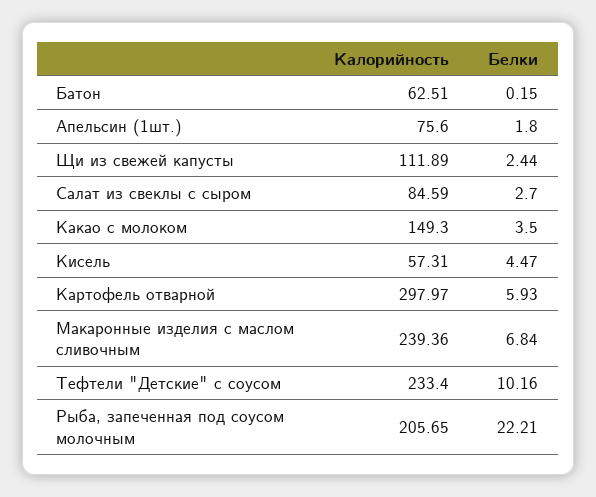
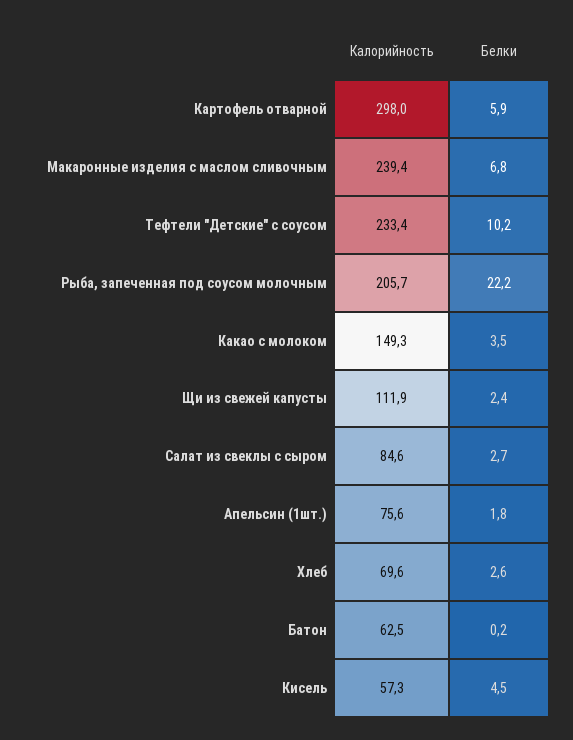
  {
    "Калорийность": {
      "Батон": 62.51,
      "Апельсин (1шт.)": 75.6,
      "Щи из свежей капусты": 111.89,
      "Салат из свеклы с сыром": 84.59,
      "Какао с молоком": 149.3,
      "Кисель": 57.31,
      "Картофель отварной": 297.97,
      "Макаронные изделия с маслом сливочным": 239.36,
      "Тефтели \"Детские\" с соусом": 233.4,
-     "Рыба, запеченная под соусом молочным": 205.65
+     "Рыба, запеченная под соусом молочным": 205.65,
+     "Хлеб": 69.6
    },
    "Белки": {
      "Батон": 0.15,
      "Апельсин (1шт.)": 1.8,
      "Щи из свежей капусты": 2.44,
      "Салат из свеклы с сыром": 2.7,
      "Какао с молоком": 3.5,
      "Кисель": 4.47,
      "Картофель отварной": 5.93,
      "Макаронные изделия с маслом сливочным": 6.84,
      "Тефтели \"Детские\" с соусом": 10.16,
-     "Рыба, запеченная под соусом молочным": 22.21
+     "Рыба, запеченная под соусом молочным": 22.21,
+     "Хлеб": 2.6
    }
  }

